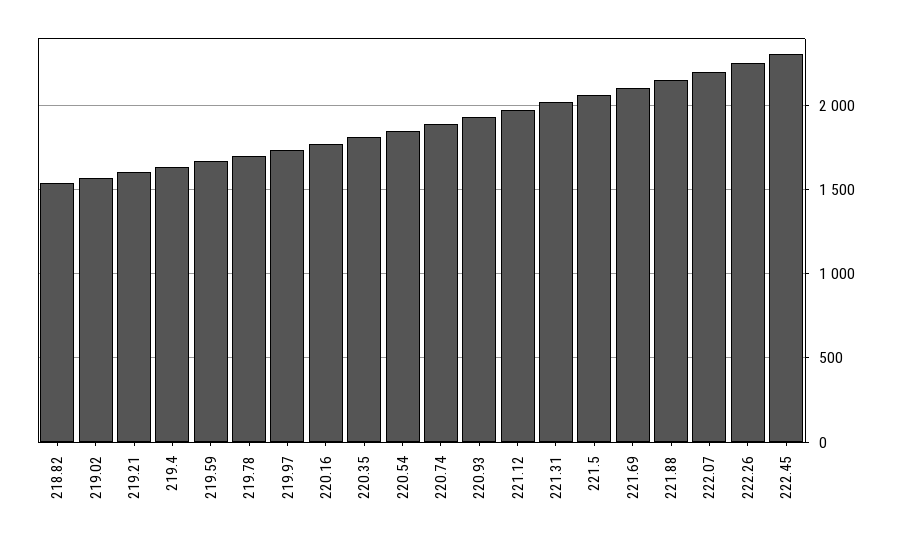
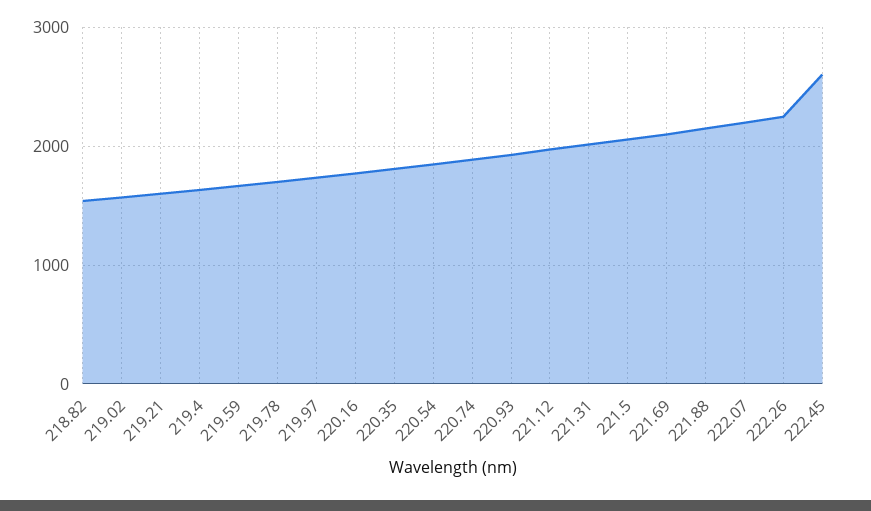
  {
    "218.82": 1550,
    "219.02": 1550,
    "219.21": 1600,
    "219.4": 1650,
    "219.59": 1650,
    "219.78": 1700,
    "219.97": 1750,
    "220.16": 1750,
    "220.35": 1800,
    "220.54": 1850,
    "220.74": 1900,
    "220.93": 1950,
    "221.12": 1950,
    "221.31": 2000,
    "221.5": 2050,
    "221.69": 2100,
    "221.88": 2150,
    "222.07": 2200,
    "222.26": 2250,
-   "222.45": 2300
+   "222.45": 2600
  }

